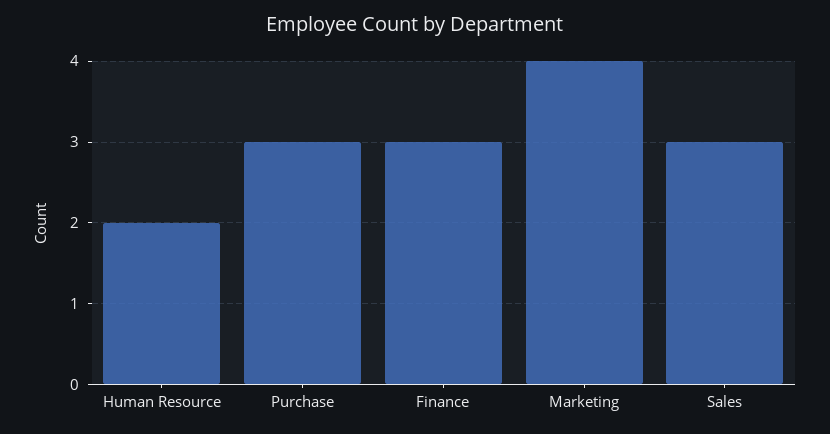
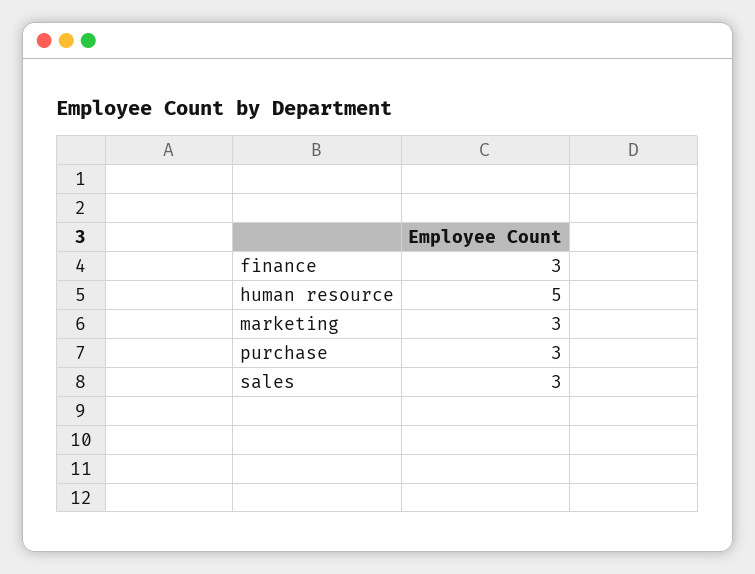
  {
-   "Human Resource": 2,
+   "Human Resource": 5,
    "Purchase": 3,
    "Finance": 3,
-   "Marketing": 4,
+   "Marketing": 3,
    "Sales": 3
  }

